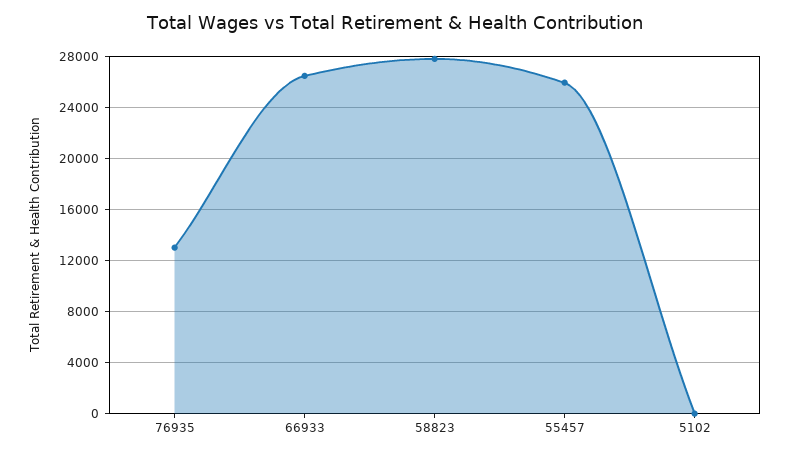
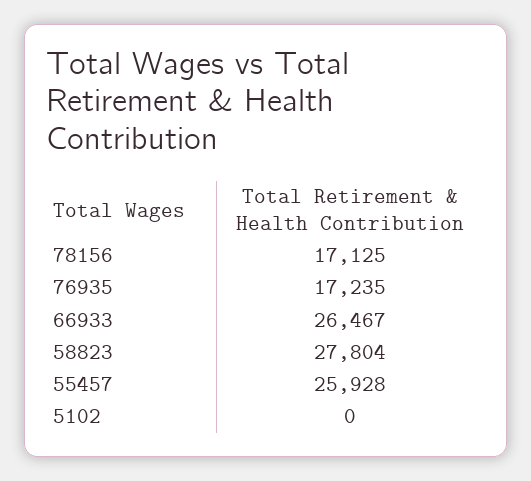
  {
-   "76935": 13000,
+   "76935": 17235,
    "66933": 26467,
    "58823": 27804,
    "55457": 25928,
-   "5102": 0
+   "5102": 0,
+   "78156": 17125
  }

